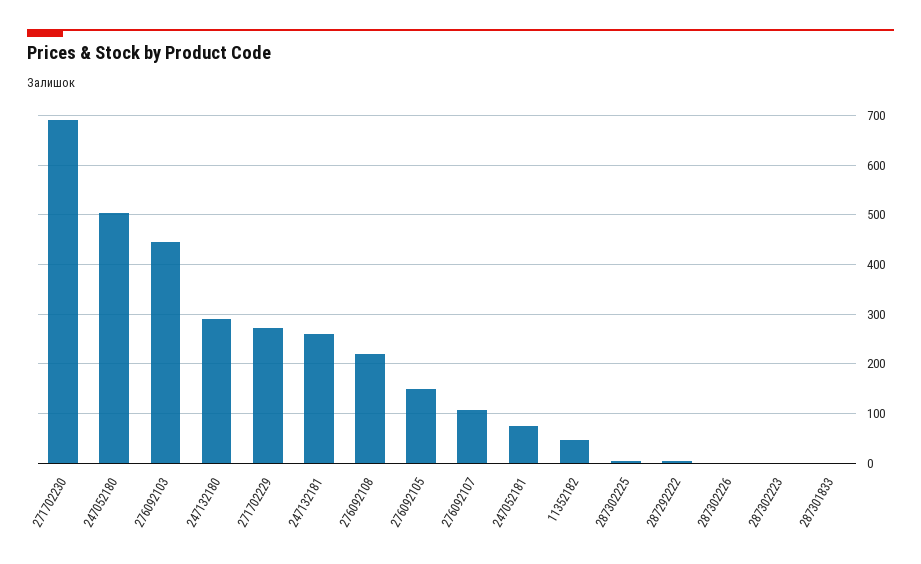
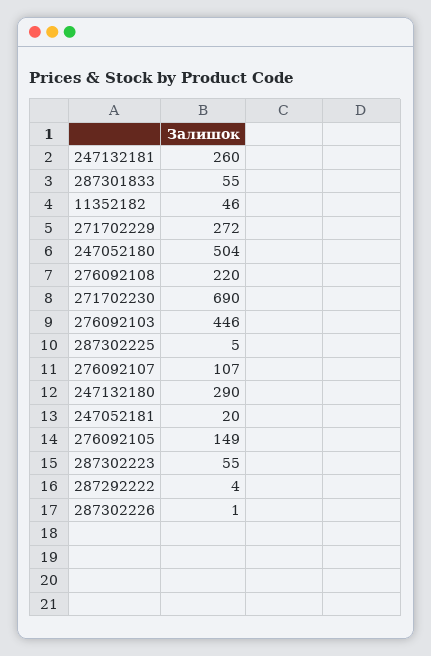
  {
    "271702230": 690,
    "247052180": 504,
    "276092103": 446,
    "247132180": 290,
    "271702229": 272,
    "247132181": 260,
    "276092108": 220,
    "276092105": 149,
    "276092107": 107,
-   "247052181": 80,
+   "247052181": 20,
    "11352182": 46,
    "287302225": 5,
    "287292222": 4,
    "287302226": 1,
-   "287302223": 0,
+   "287302223": 55,
-   "287301833": 0
+   "287301833": 55
  }

